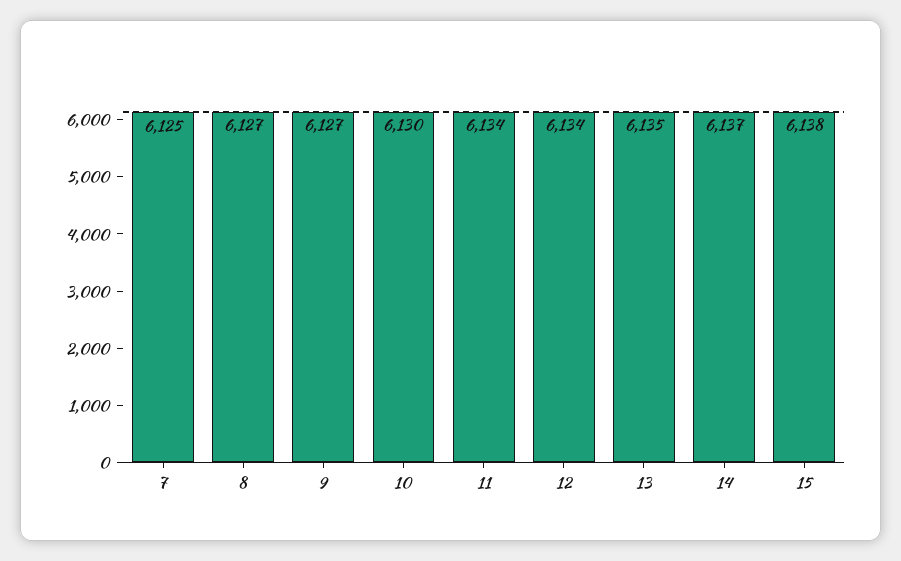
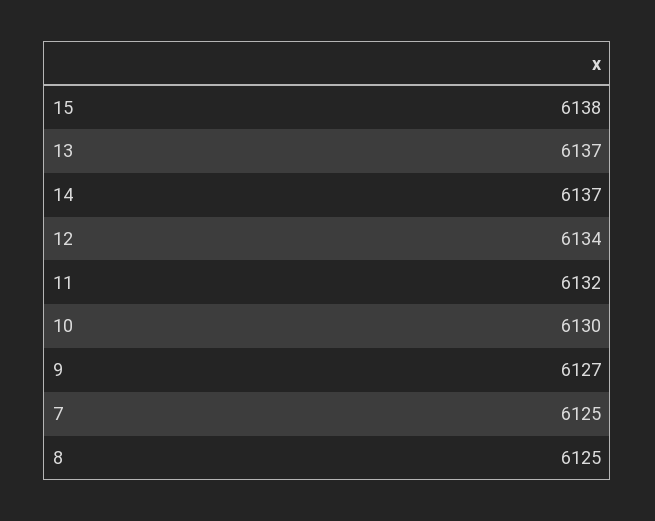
  {
    "7": 6125,
-   "8": 6127,
+   "8": 6125,
    "9": 6127,
    "10": 6130,
-   "11": 6134,
+   "11": 6132,
    "12": 6134,
-   "13": 6135,
+   "13": 6137,
    "14": 6137,
    "15": 6138
  }

